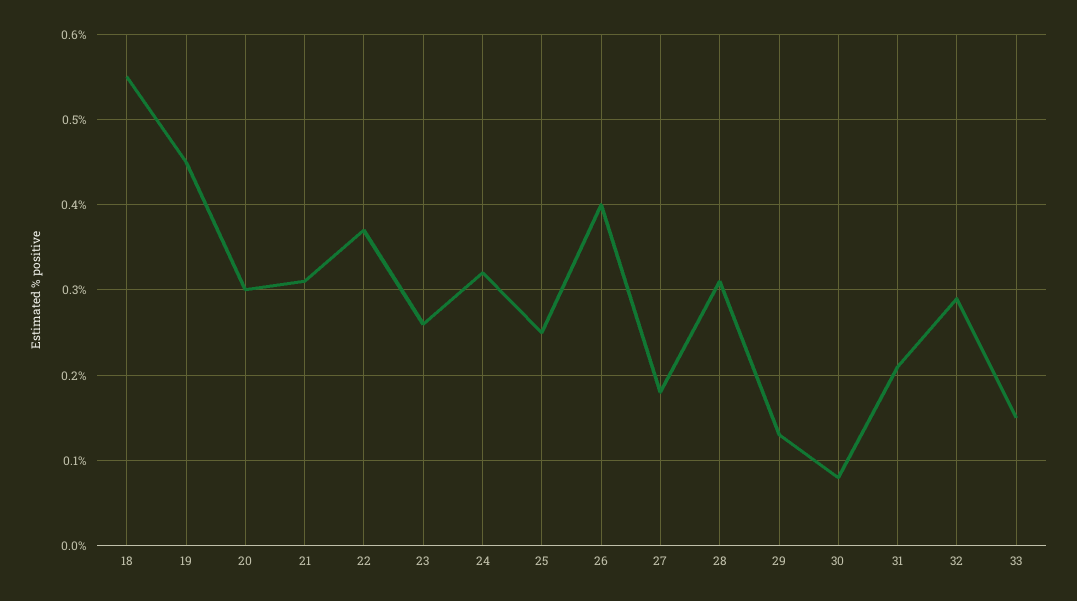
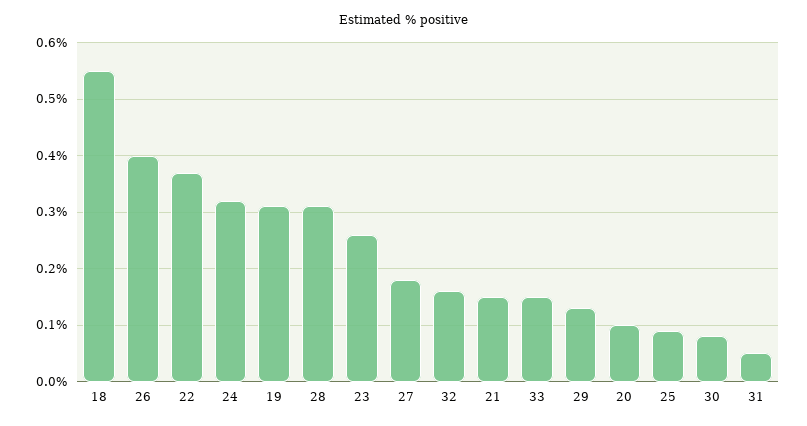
  {
    "18": 0.55,
-   "19": 0.45,
+   "19": 0.3,
-   "20": 0.3,
+   "20": 0.1,
-   "21": 0.31,
+   "21": 0.15,
    "22": 0.37,
    "23": 0.26,
    "24": 0.32,
-   "25": 0.25,
+   "25": 0.1,
    "26": 0.4,
    "27": 0.18,
    "28": 0.31,
    "29": 0.13,
    "30": 0.08,
-   "31": 0.21,
+   "31": 0.05,
-   "32": 0.29,
+   "32": 0.15,
    "33": 0.15
  }

